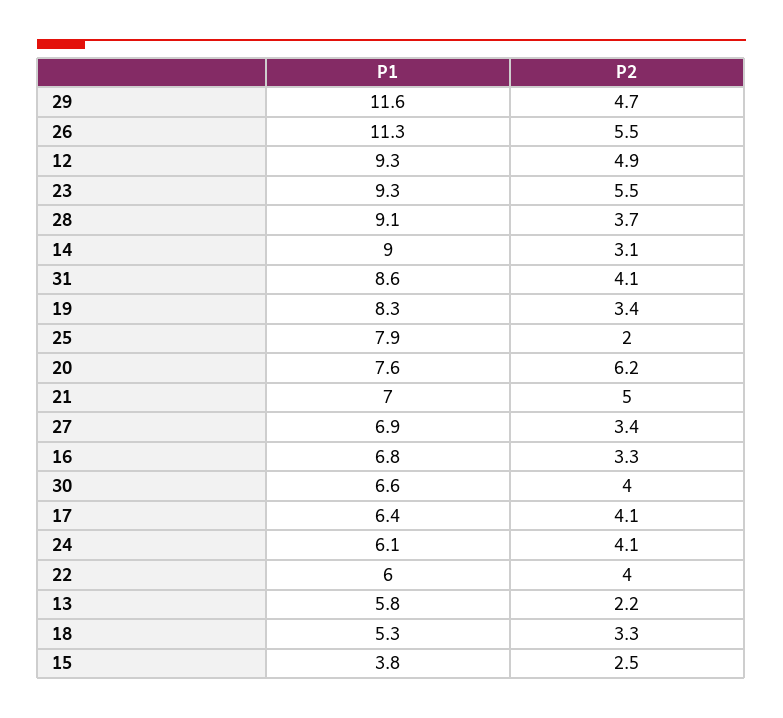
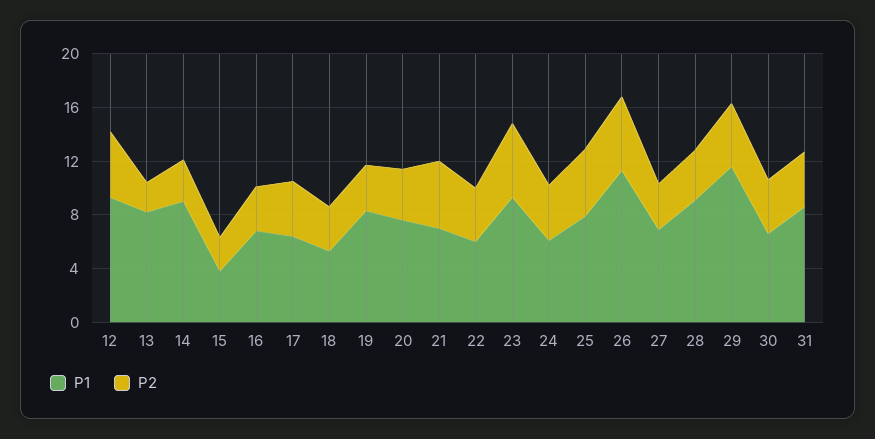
  {
    "P1": {
      "29": 11.6,
      "26": 11.3,
      "12": 9.3,
      "23": 9.3,
      "28": 9.1,
      "14": 9,
      "31": 8.6,
      "19": 8.3,
      "25": 7.9,
      "20": 7.6,
      "21": 7,
      "27": 6.9,
      "16": 6.8,
      "30": 6.6,
      "17": 6.4,
      "24": 6.1,
      "22": 6,
-     "13": 5.8,
+     "13": 8,
      "18": 5.3,
      "15": 3.8
    },
    "P2": {
      "29": 4.7,
      "26": 5.5,
      "12": 4.9,
      "23": 5.5,
      "28": 3.7,
      "14": 3.1,
      "31": 4.1,
      "19": 3.4,
-     "25": 2,
+     "25": 5,
-     "20": 6.2,
+     "20": 4,
      "21": 5,
      "27": 3.4,
      "16": 3.3,
      "30": 4,
      "17": 4.1,
      "24": 4.1,
      "22": 4,
      "13": 2.2,
      "18": 3.3,
      "15": 2.5
    }
  }

